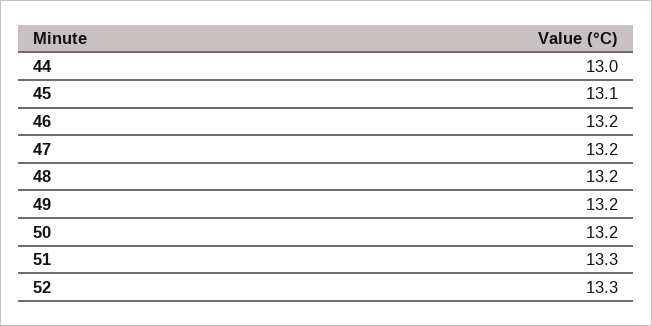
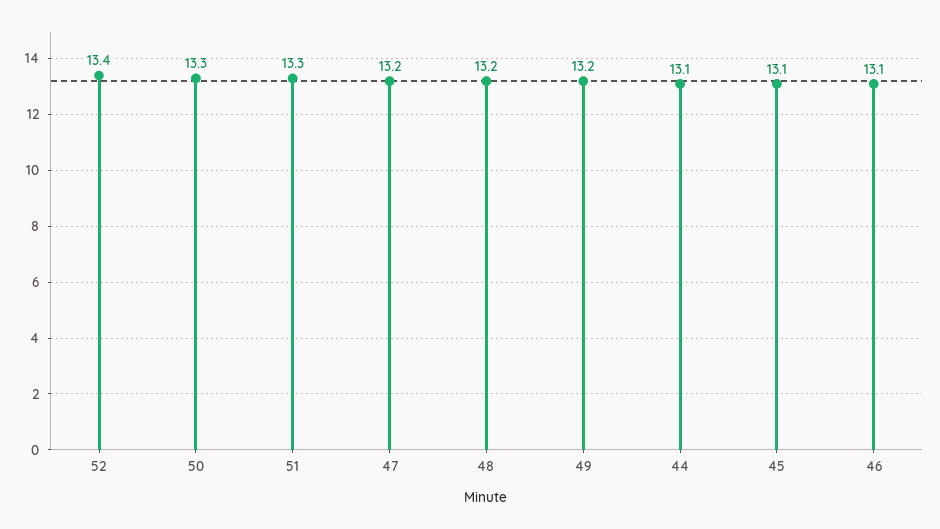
  {
-   "44": 13,
+   "44": 13.1,
    "45": 13.1,
-   "46": 13.2,
+   "46": 13.1,
    "47": 13.2,
    "48": 13.2,
    "49": 13.2,
-   "50": 13.2,
+   "50": 13.3,
    "51": 13.3,
-   "52": 13.3
+   "52": 13.4
  }

